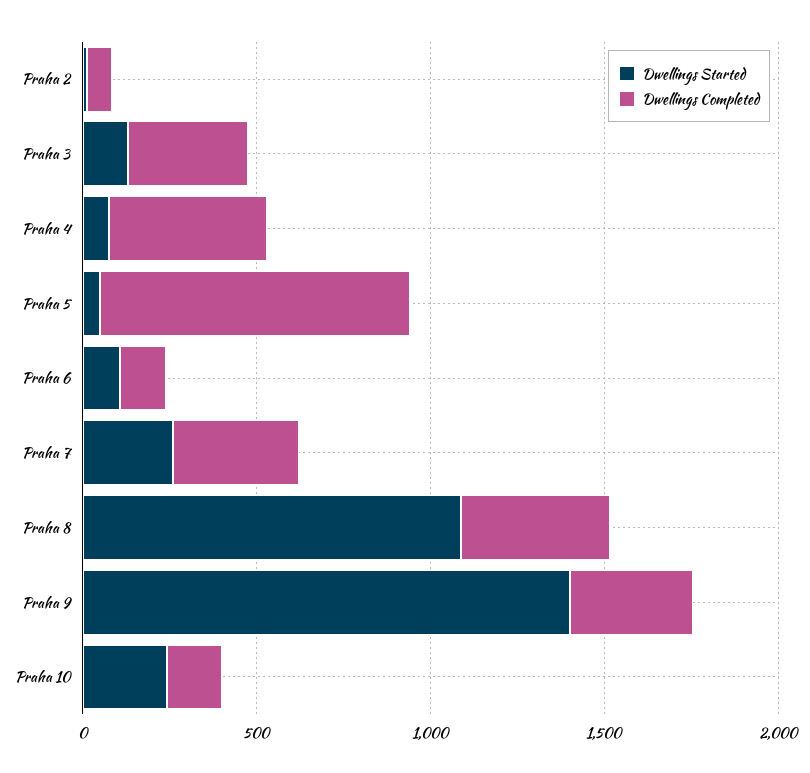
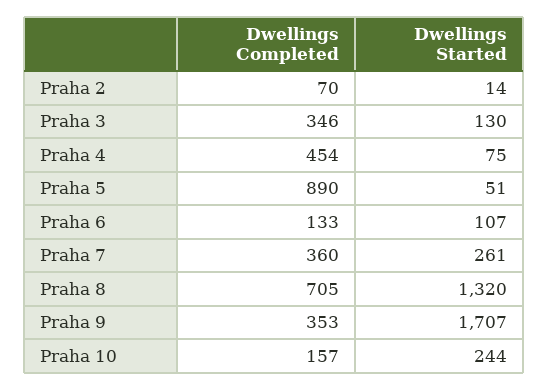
  {
    "Dwellings Started": {
      "Praha 2": 14,
      "Praha 3": 130,
      "Praha 4": 75,
      "Praha 5": 51,
      "Praha 6": 107,
      "Praha 7": 261,
-     "Praha 8": 1100,
+     "Praha 8": 1320,
-     "Praha 9": 1400,
+     "Praha 9": 1707,
      "Praha 10": 244
    },
    "Dwellings Completed": {
      "Praha 2": 70,
      "Praha 3": 346,
      "Praha 4": 454,
      "Praha 5": 890,
      "Praha 6": 133,
      "Praha 7": 360,
-     "Praha 8": 400,
+     "Praha 8": 705,
      "Praha 9": 353,
      "Praha 10": 157
    }
  }

